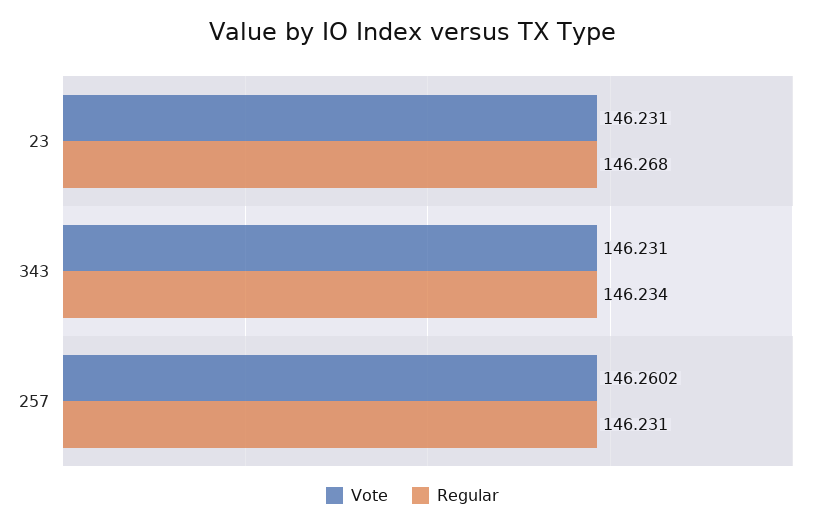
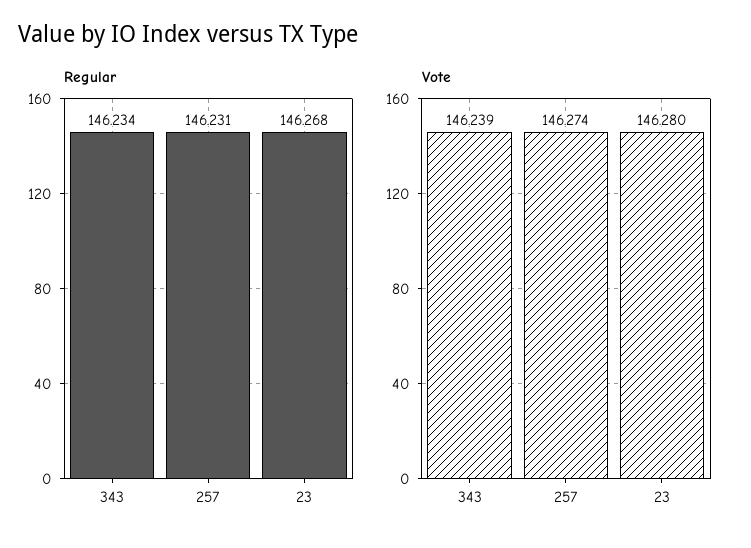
  {
    "Vote": {
-     "23": 146.231,
+     "23": 146.28,
-     "343": 146.231,
+     "343": 146.239,
-     "257": 146.2602
+     "257": 146.274
    },
    "Regular": {
      "23": 146.268,
      "343": 146.234,
      "257": 146.231
    }
  }

